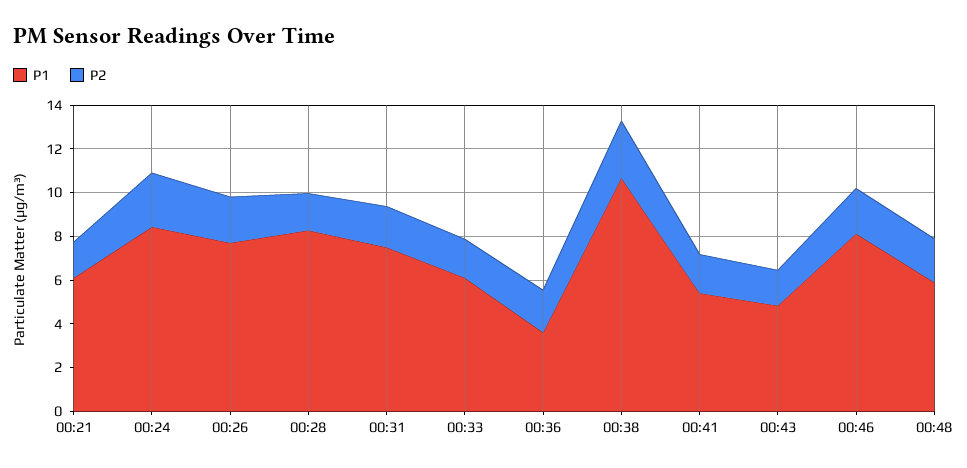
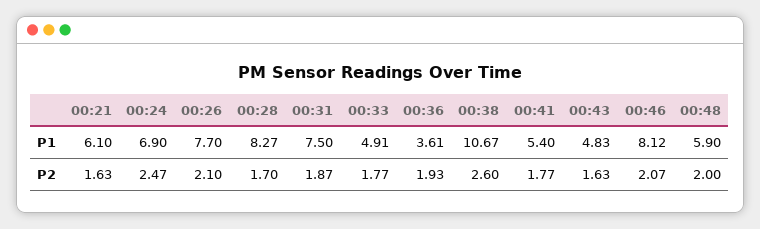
  {
    "P1": {
      "00:21": 6.1,
-     "00:24": 8.5,
+     "00:24": 6.9,
      "00:26": 7.7,
      "00:28": 8.27,
      "00:31": 7.5,
-     "00:33": 6,
+     "00:33": 4.91,
      "00:36": 3.61,
      "00:38": 10.67,
      "00:41": 5.4,
      "00:43": 4.83,
      "00:46": 8.12,
      "00:48": 5.9
    },
    "P2": {
      "00:21": 1.63,
      "00:24": 2.47,
      "00:26": 2.1,
      "00:28": 1.7,
      "00:31": 1.87,
      "00:33": 1.77,
      "00:36": 1.93,
      "00:38": 2.6,
      "00:41": 1.77,
      "00:43": 1.63,
      "00:46": 2.07,
      "00:48": 2
    }
  }

